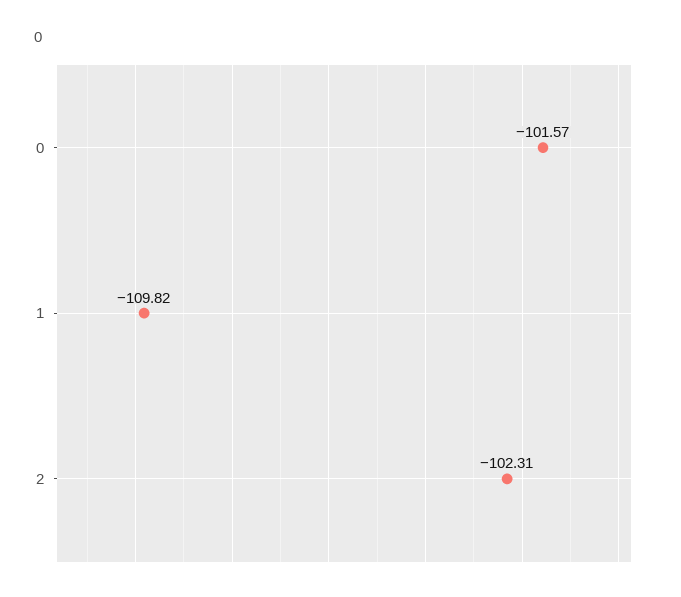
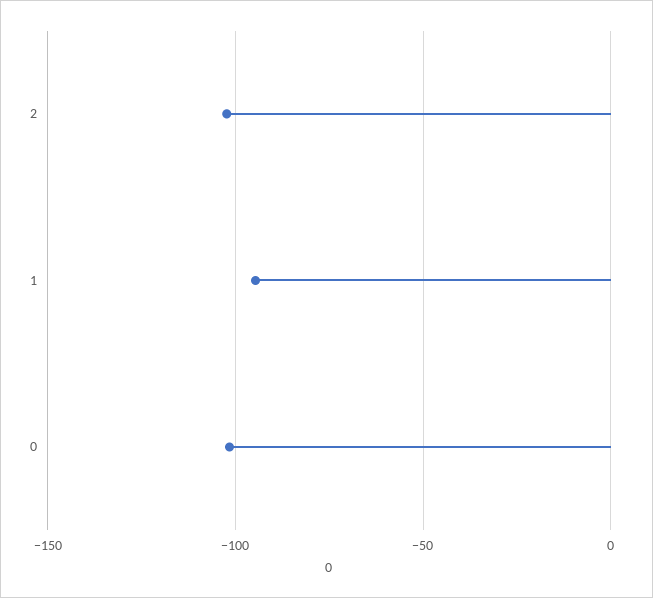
  {
    "0": -101.57,
-   "1": -109.82,
+   "1": -95,
    "2": -102.31
  }

